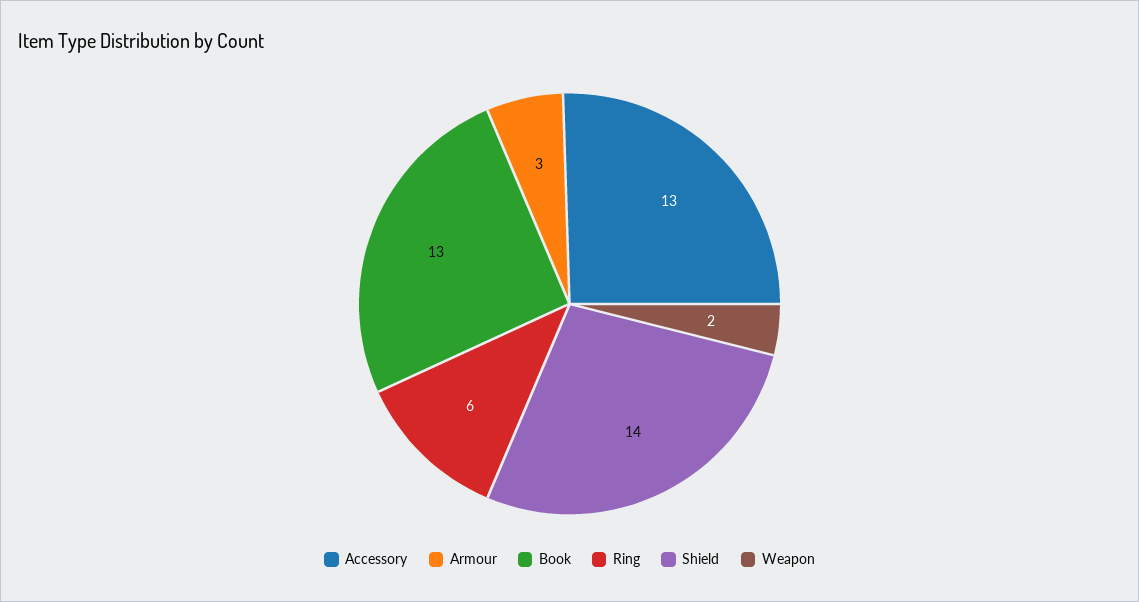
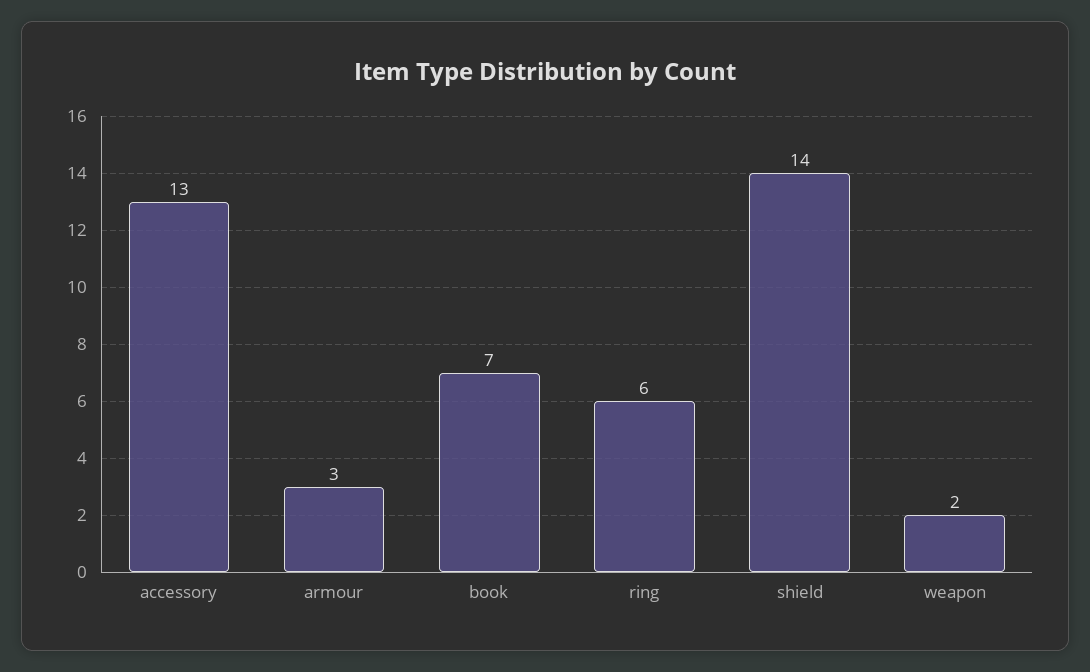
  {
    "Accessory": 13,
    "Armour": 3,
-   "Book": 13,
+   "Book": 7,
    "Ring": 6,
    "Shield": 14,
    "Weapon": 2
  }

